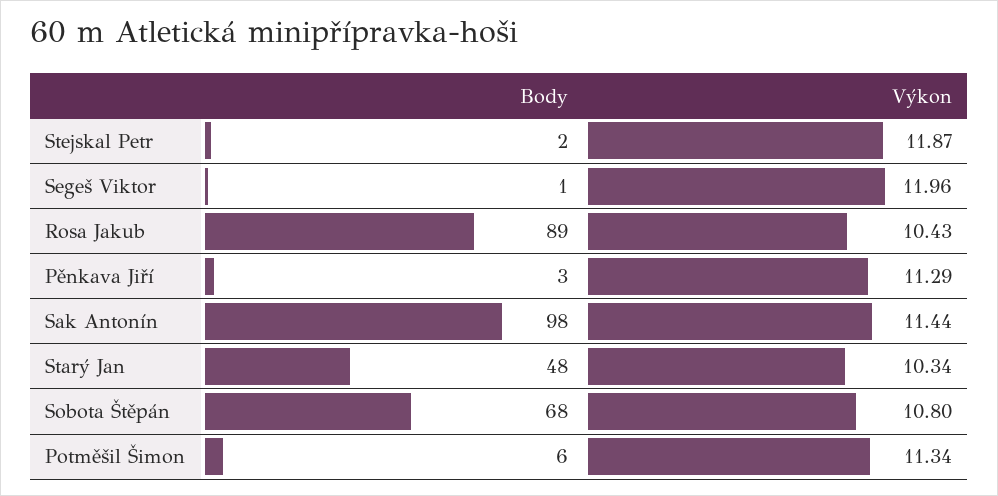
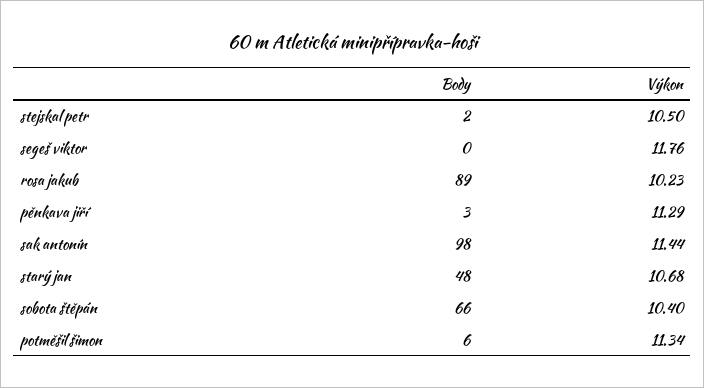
  {
    "Body": {
      "Stejskal Petr": 2,
-     "Segeš Viktor": 1,
+     "Segeš Viktor": 0,
      "Rosa Jakub": 89,
      "Pěnkava Jiří": 3,
      "Sak Antonín": 98,
      "Starý Jan": 48,
-     "Sobota Štěpán": 68,
+     "Sobota Štěpán": 66,
      "Potměšil Šimon": 6
    },
    "Výkon": {
-     "Stejskal Petr": 11.87,
+     "Stejskal Petr": 10.5,
-     "Segeš Viktor": 11.96,
+     "Segeš Viktor": 11.76,
-     "Rosa Jakub": 10.43,
+     "Rosa Jakub": 10.23,
      "Pěnkava Jiří": 11.29,
      "Sak Antonín": 11.44,
-     "Starý Jan": 10.34,
+     "Starý Jan": 10.68,
-     "Sobota Štěpán": 10.8,
+     "Sobota Štěpán": 10.4,
      "Potměšil Šimon": 11.34
    }
  }

